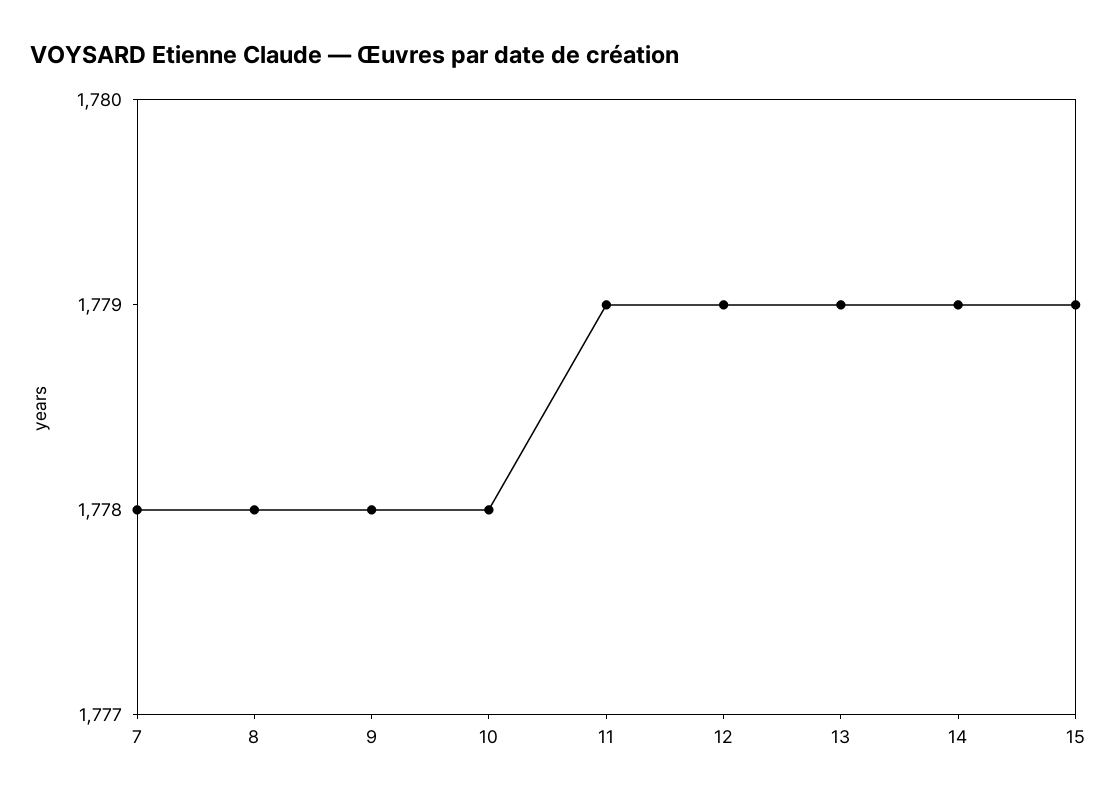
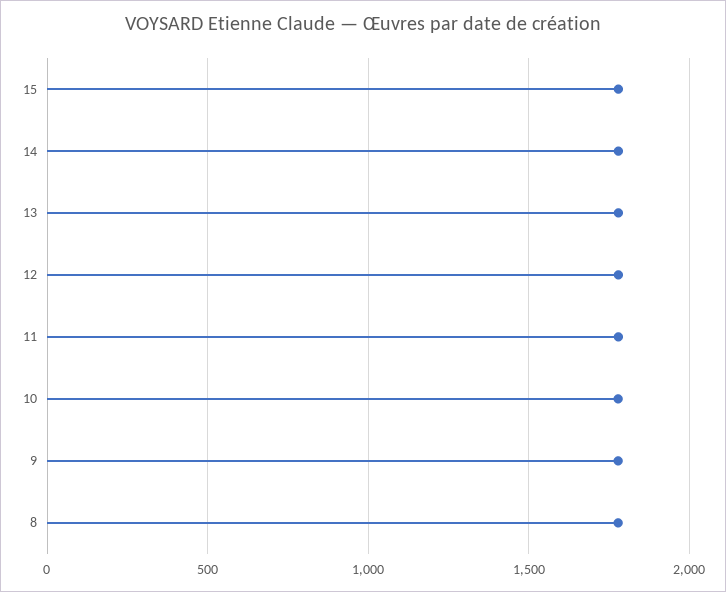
  {
-   "7": 1778,
    "8": 1778,
    "9": 1778,
    "10": 1778,
    "11": 1779,
    "12": 1779,
    "13": 1779,
    "14": 1779,
    "15": 1779
  }

